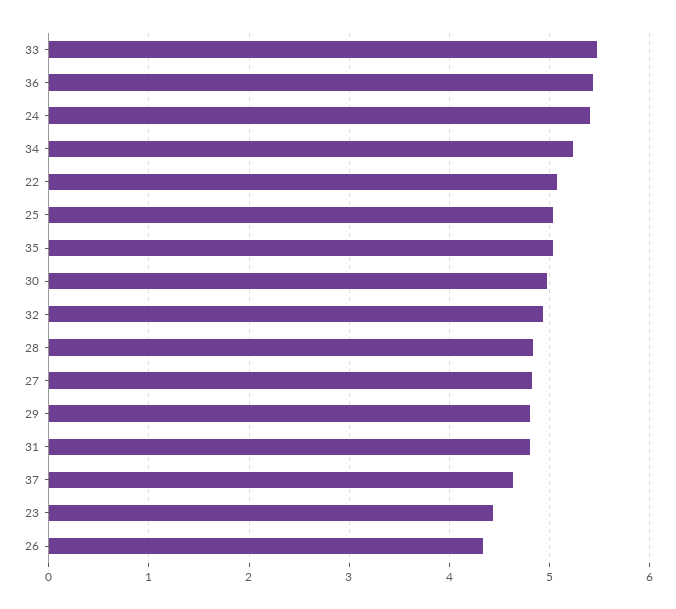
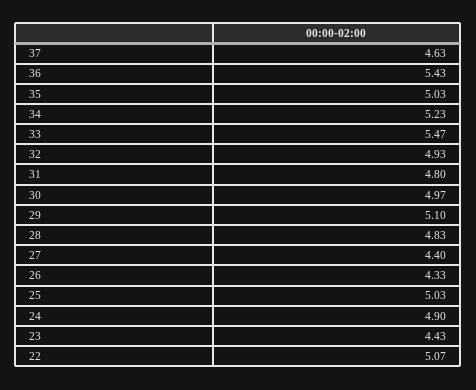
  {
    "33": 5.47,
    "36": 5.43,
-   "24": 5.4,
+   "24": 4.9,
    "34": 5.23,
    "22": 5.07,
    "25": 5.03,
    "35": 5.03,
    "30": 4.97,
    "32": 4.93,
    "28": 4.83,
-   "27": 4.8,
+   "27": 4.4,
-   "29": 4.8,
+   "29": 5.1,
    "31": 4.8,
    "37": 4.63,
    "23": 4.43,
    "26": 4.33
  }

